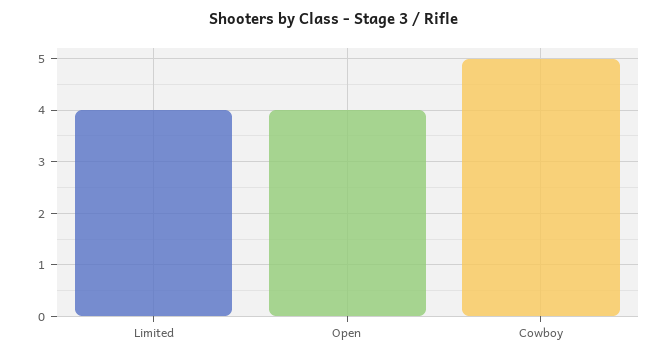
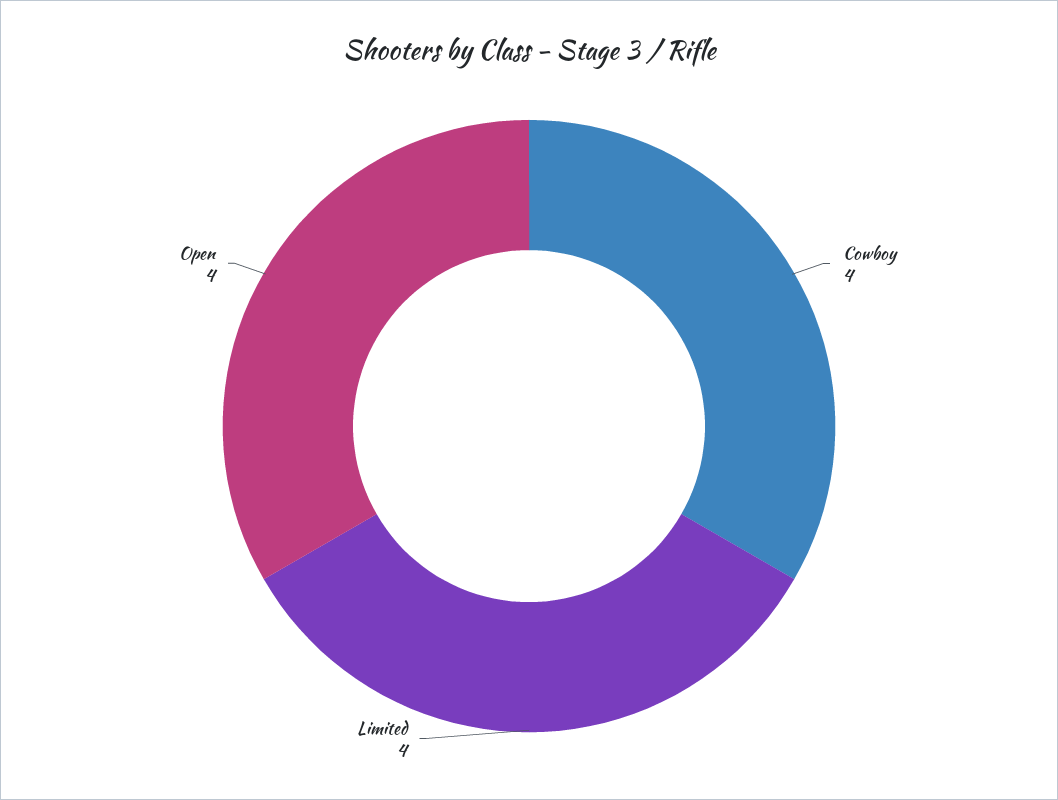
  {
    "Limited": 4,
    "Open": 4,
-   "Cowboy": 5
+   "Cowboy": 4
  }

